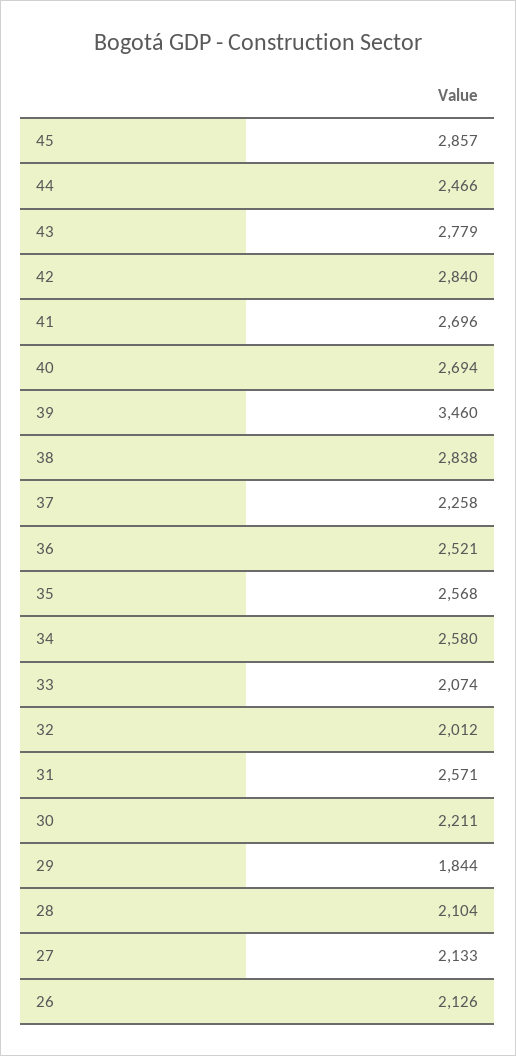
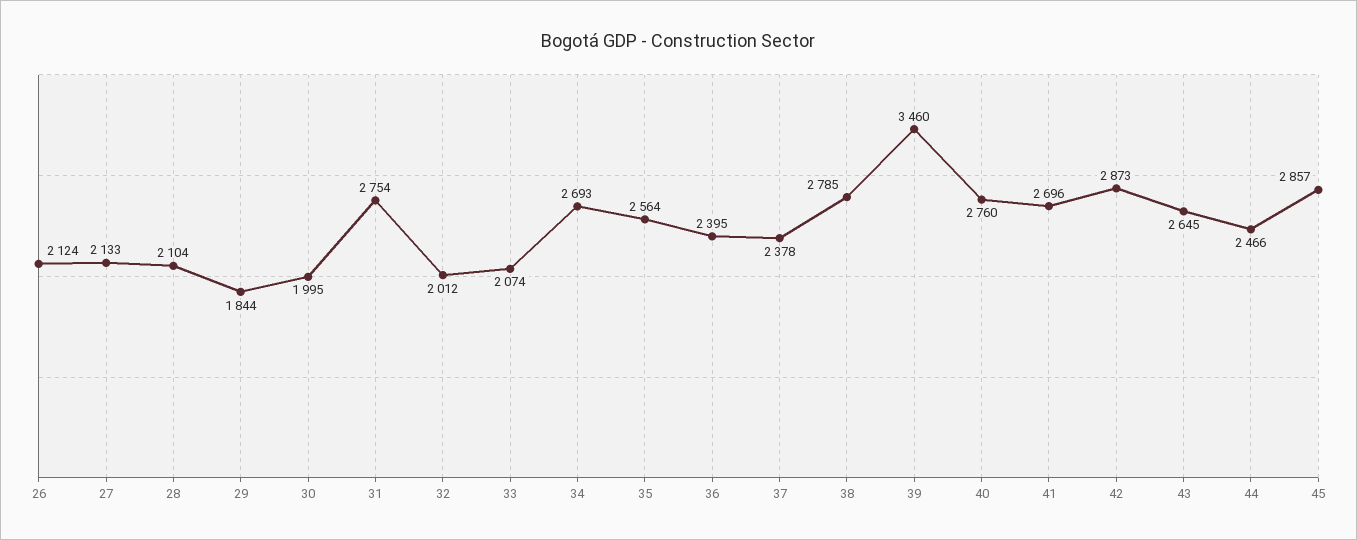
  {
    "45": 2857,
    "44": 2466,
-   "43": 2779,
+   "43": 2645,
-   "42": 2840,
+   "42": 2873,
    "41": 2696,
-   "40": 2694,
+   "40": 2760,
    "39": 3460,
-   "38": 2838,
+   "38": 2785,
-   "37": 2258,
+   "37": 2378,
-   "36": 2521,
+   "36": 2395,
-   "35": 2568,
+   "35": 2564,
-   "34": 2580,
+   "34": 2693,
    "33": 2074,
    "32": 2012,
-   "31": 2571,
+   "31": 2754,
-   "30": 2211,
+   "30": 1995,
    "29": 1844,
    "28": 2104,
    "27": 2133,
-   "26": 2126
+   "26": 2124
  }

